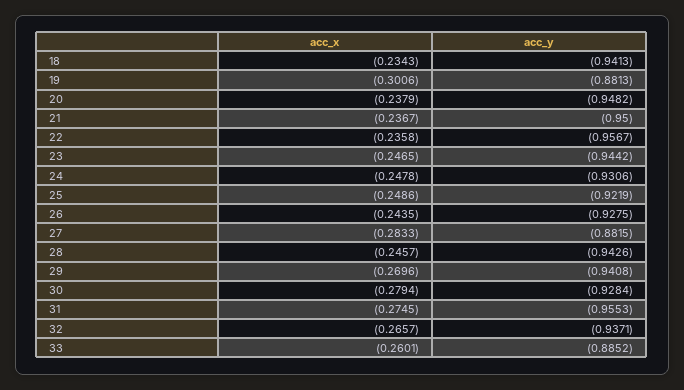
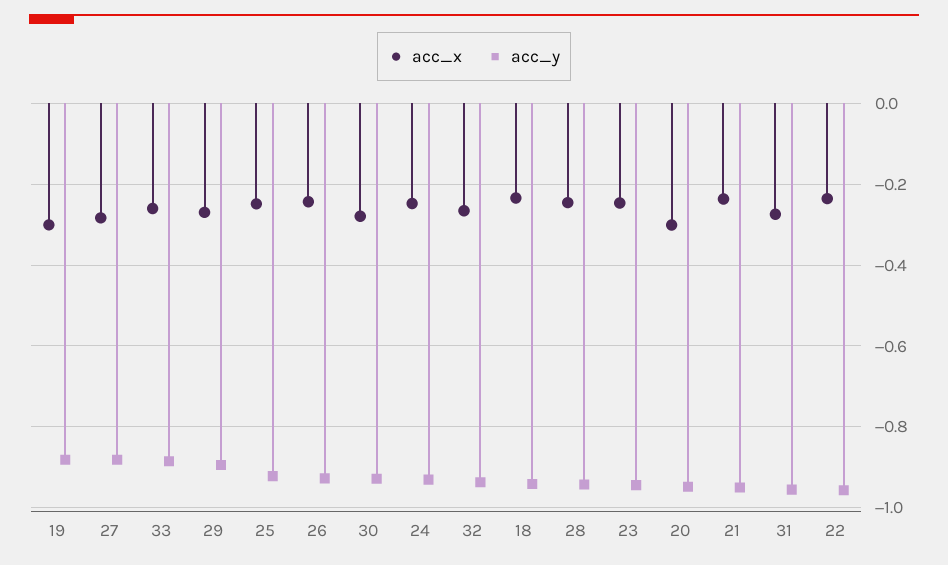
  {
    "acc_x": {
      "18": -0.2343,
      "19": -0.3006,
-     "20": -0.2379,
+     "20": -0.3,
      "21": -0.2367,
      "22": -0.2358,
      "23": -0.2465,
      "24": -0.2478,
      "25": -0.2486,
      "26": -0.2435,
      "27": -0.2833,
      "28": -0.2457,
      "29": -0.2696,
      "30": -0.2794,
      "31": -0.2745,
      "32": -0.2657,
      "33": -0.2601
    },
    "acc_y": {
      "18": -0.9413,
      "19": -0.8813,
      "20": -0.9482,
      "21": -0.95,
      "22": -0.9567,
      "23": -0.9442,
      "24": -0.9306,
      "25": -0.9219,
      "26": -0.9275,
      "27": -0.8815,
      "28": -0.9426,
-     "29": -0.9408,
+     "29": -0.9,
      "30": -0.9284,
      "31": -0.9553,
      "32": -0.9371,
      "33": -0.8852
    }
  }

